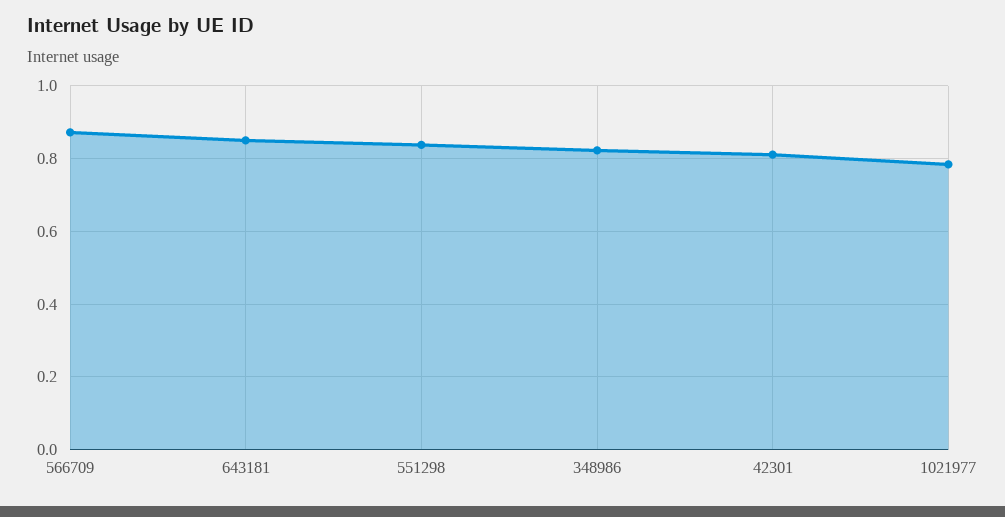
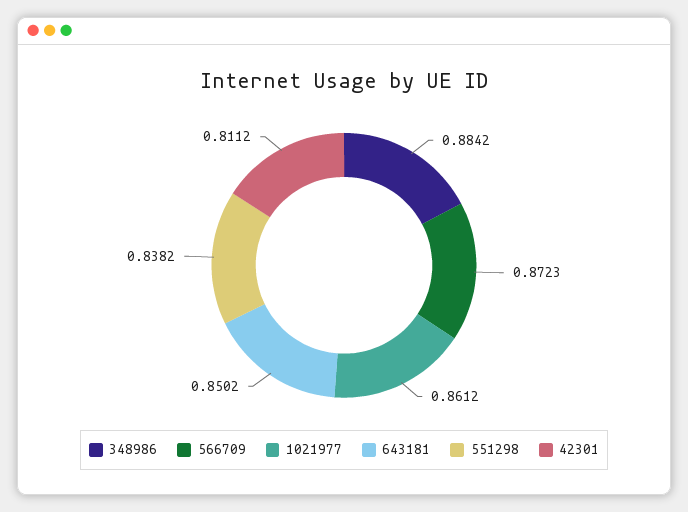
  {
    "566709": 0.8723,
    "643181": 0.8502,
    "551298": 0.8382,
-   "348986": 0.82,
+   "348986": 0.8842,
    "42301": 0.8112,
-   "1021977": 0.78
+   "1021977": 0.8612
  }

